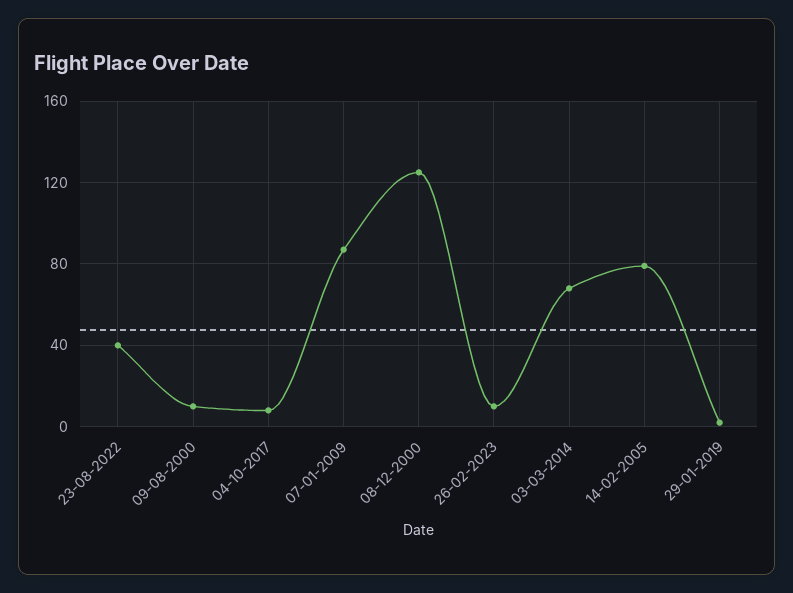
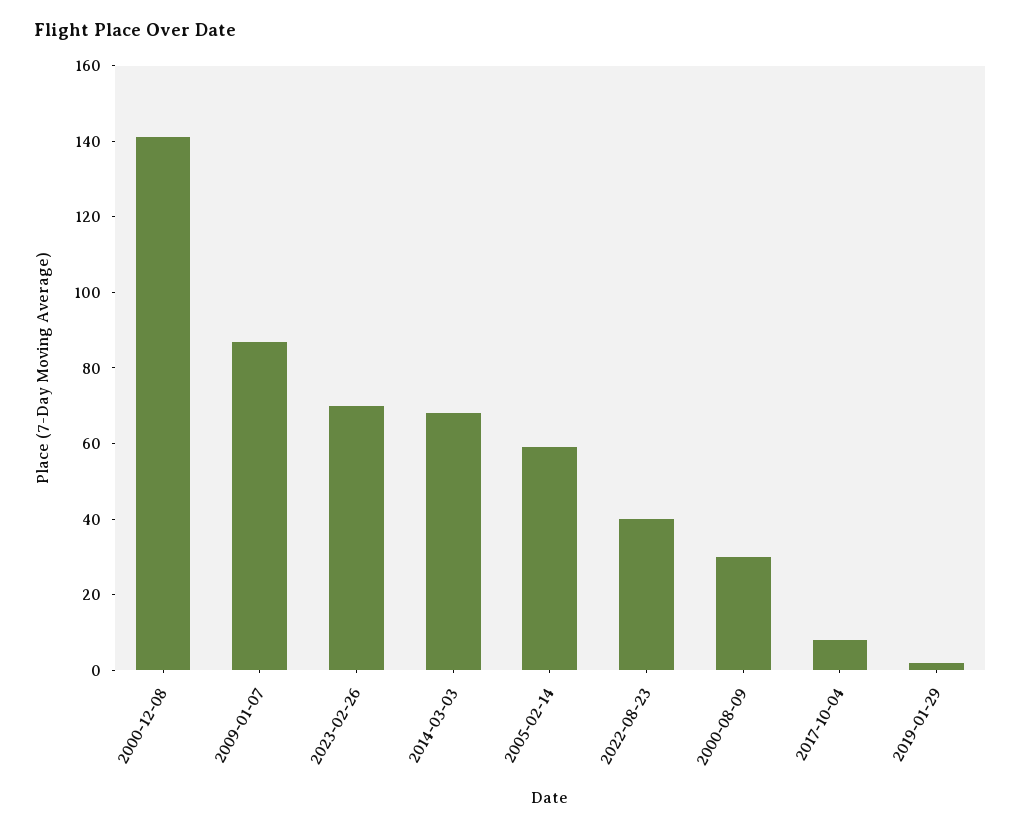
  {
    "23-08-2022": 40,
-   "09-08-2000": 10,
+   "09-08-2000": 30,
    "04-10-2017": 10,
    "07-01-2009": 85,
-   "08-12-2000": 125,
+   "08-12-2000": 140,
-   "26-02-2023": 10,
+   "26-02-2023": 70,
    "03-03-2014": 70,
-   "14-02-2005": 80,
+   "14-02-2005": 60,
    "29-01-2019": 0
  }

